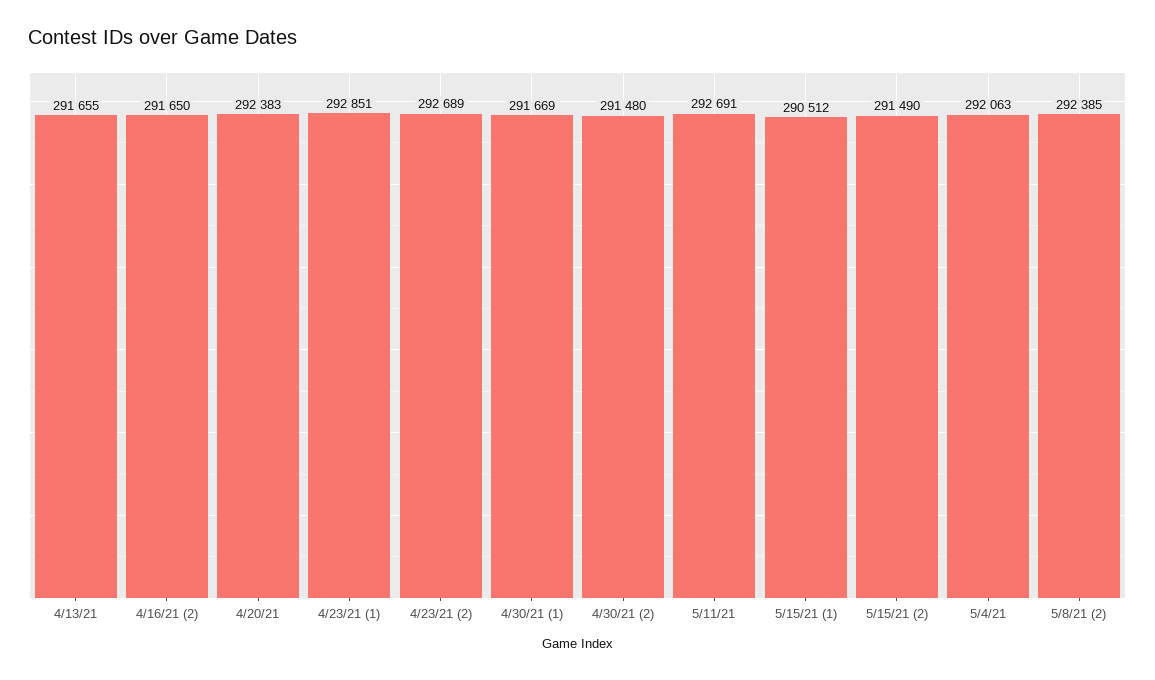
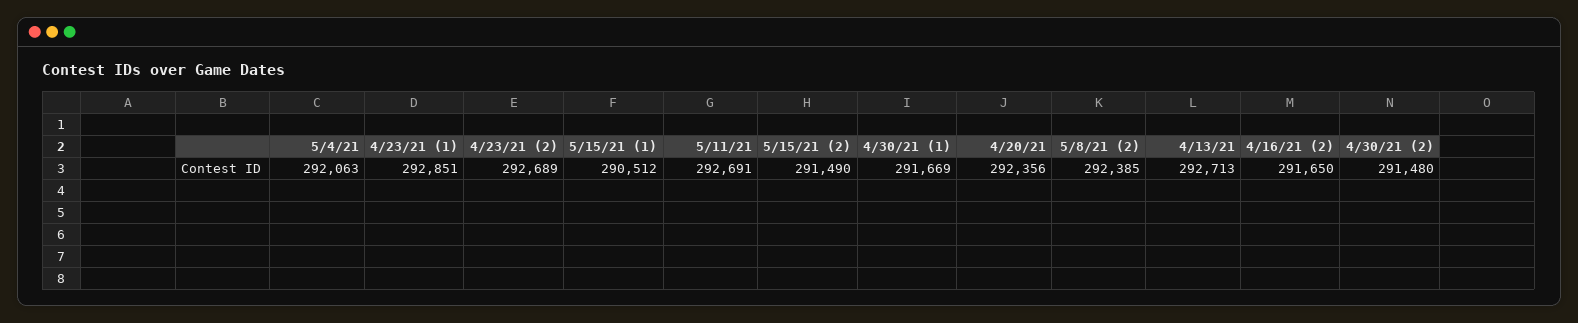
  {
-   "4/13/21": 291655,
+   "4/13/21": 292713,
    "4/16/21 (2)": 291650,
-   "4/20/21": 292383,
+   "4/20/21": 292356,
    "4/23/21 (1)": 292851,
    "4/23/21 (2)": 292689,
    "4/30/21 (1)": 291669,
    "4/30/21 (2)": 291480,
    "5/11/21": 292691,
    "5/15/21 (1)": 290512,
    "5/15/21 (2)": 291490,
    "5/4/21": 292063,
    "5/8/21 (2)": 292385
  }

